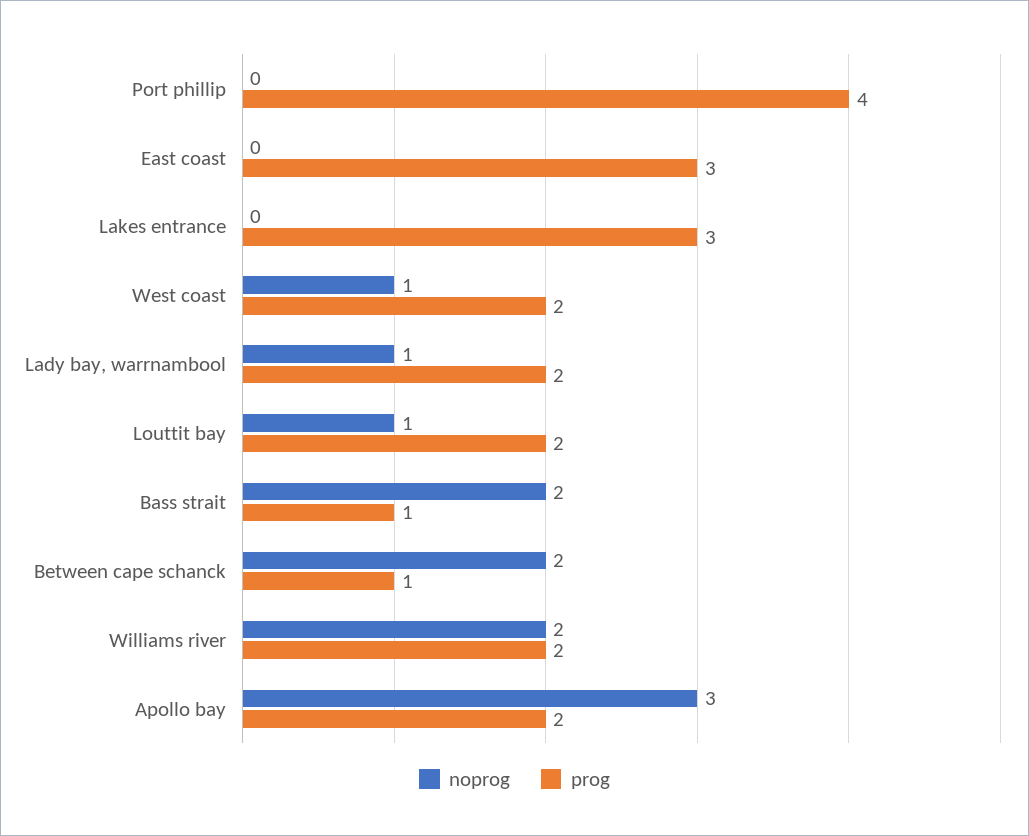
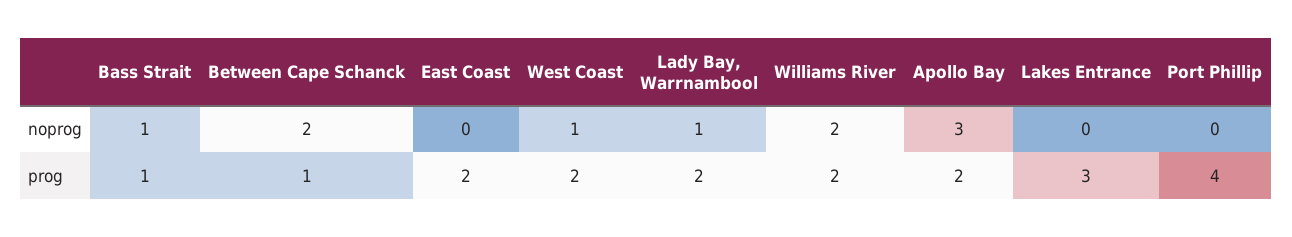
  {
    "noprog": {
      "Port phillip": 0,
      "East coast": 0,
      "Lakes entrance": 0,
      "West coast": 1,
      "Lady bay, warrnambool": 1,
-     "Louttit bay": 1,
-     "Bass strait": 2,
+     "Bass strait": 1,
      "Between cape schanck": 2,
      "Williams river": 2,
      "Apollo bay": 3
    },
    "prog": {
      "Port phillip": 4,
-     "East coast": 3,
+     "East coast": 2,
      "Lakes entrance": 3,
      "West coast": 2,
      "Lady bay, warrnambool": 2,
-     "Louttit bay": 2,
      "Bass strait": 1,
      "Between cape schanck": 1,
      "Williams river": 2,
      "Apollo bay": 2
    }
  }

